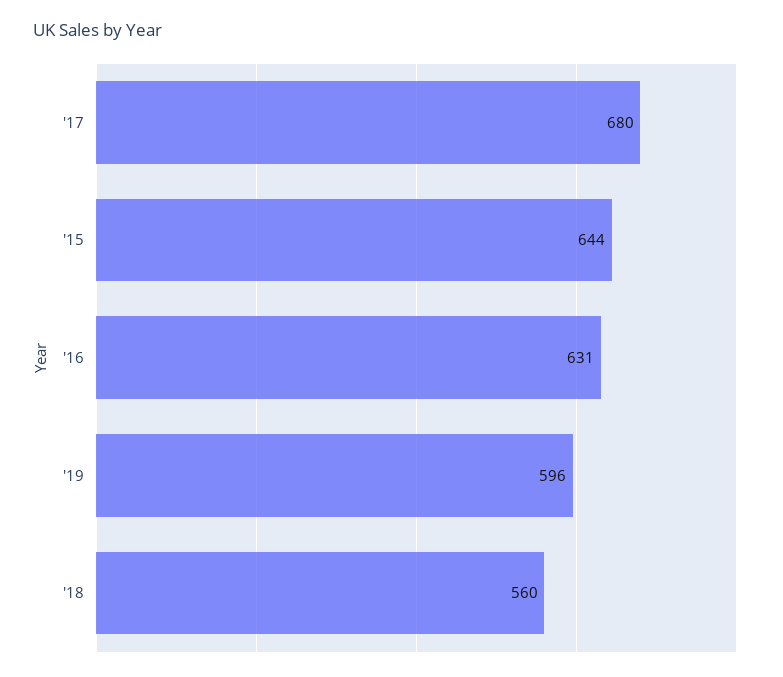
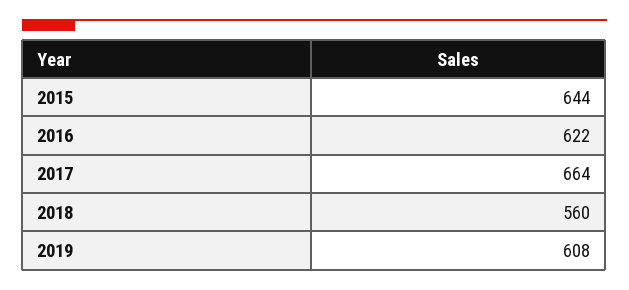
  {
-   "'17": 680,
+   "'17": 664,
    "'15": 644,
-   "'16": 631,
+   "'16": 622,
-   "'19": 596,
+   "'19": 608,
    "'18": 560
  }

